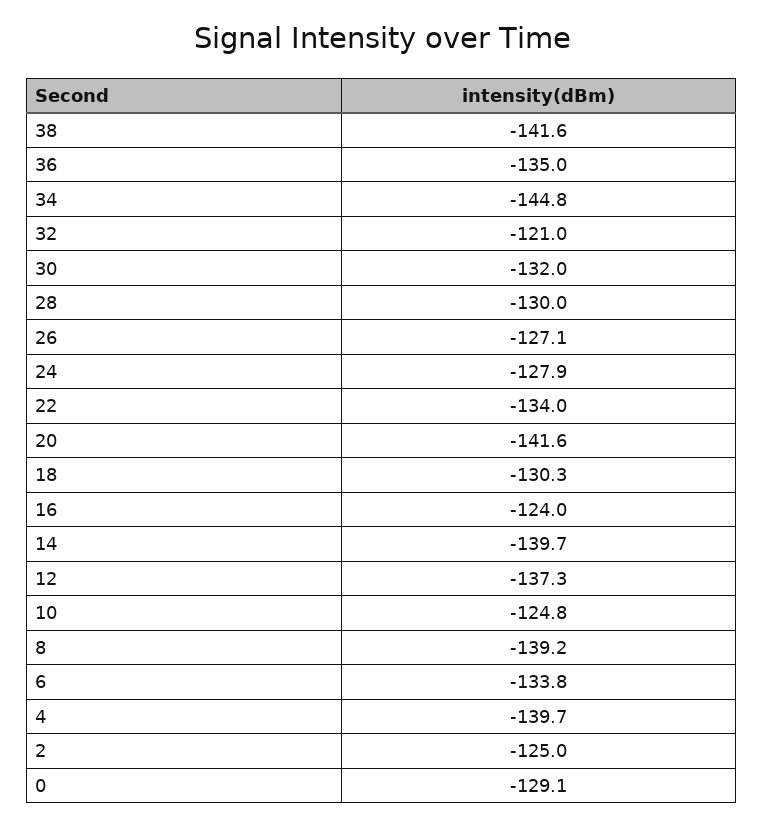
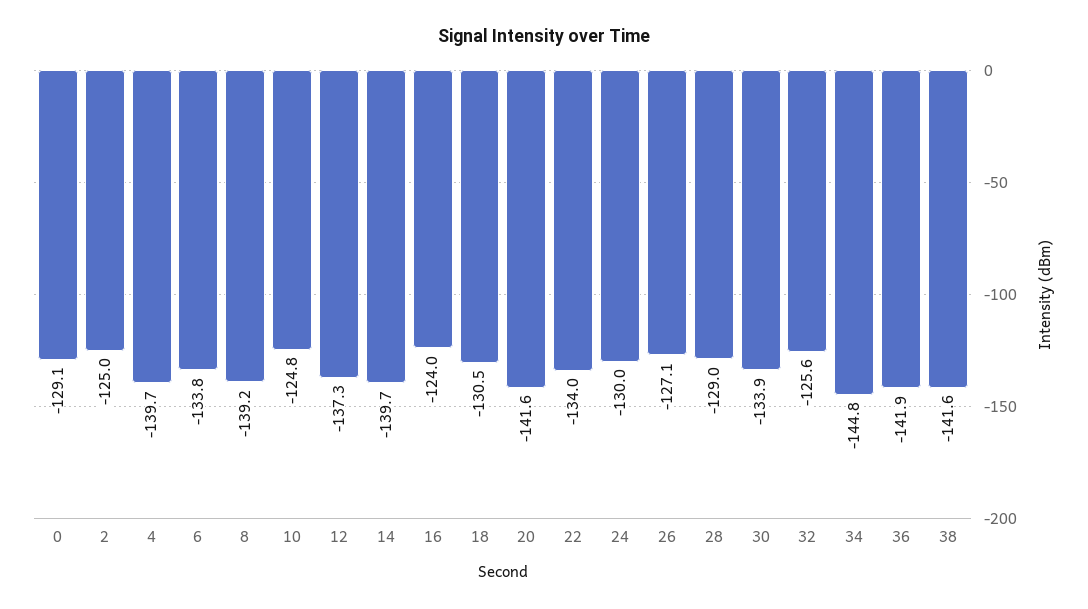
  {
    "38": -141.6,
-   "36": -135,
+   "36": -141.9,
    "34": -144.8,
-   "32": -121,
+   "32": -125.6,
-   "30": -132,
+   "30": -133.9,
-   "28": -130,
+   "28": -129,
    "26": -127.1,
-   "24": -127.9,
+   "24": -130,
    "22": -134,
    "20": -141.6,
-   "18": -130.3,
+   "18": -130.5,
    "16": -124,
    "14": -139.7,
    "12": -137.3,
    "10": -124.8,
    "8": -139.2,
    "6": -133.8,
    "4": -139.7,
    "2": -125,
    "0": -129.1
  }

